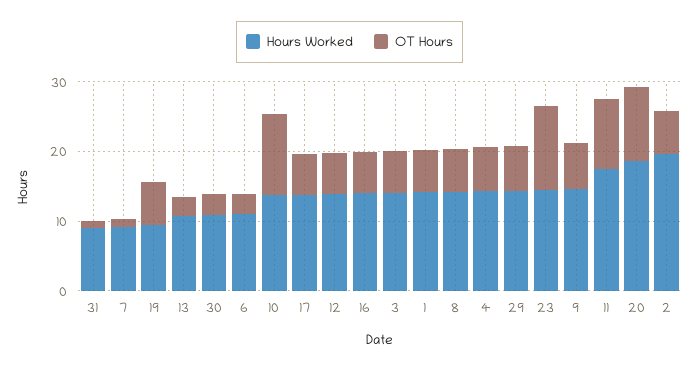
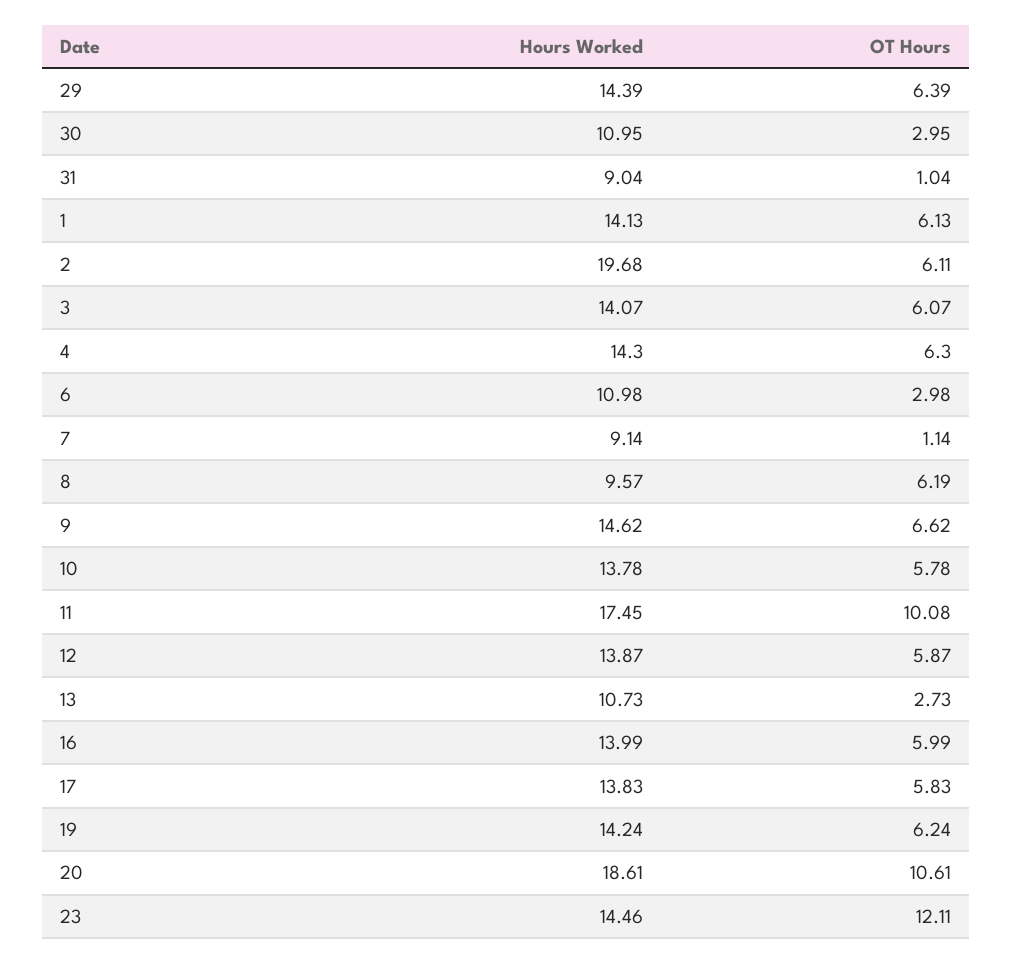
  {
    "Hours Worked": {
      "31": 9.04,
      "7": 9.14,
-     "19": 10,
+     "19": 14.24,
      "13": 10.73,
      "30": 10.95,
      "6": 10.98,
      "10": 13.78,
      "17": 13.83,
      "12": 13.87,
      "16": 13.99,
      "3": 14.07,
      "1": 14.13,
-     "8": 14,
+     "8": 9.57,
      "4": 14.3,
      "29": 14.39,
      "23": 14.46,
      "9": 14.62,
      "11": 17.45,
      "20": 18.61,
      "2": 19.68
    },
    "OT Hours": {
      "31": 1.04,
      "7": 1.14,
      "19": 6.24,
      "13": 2.73,
      "30": 2.95,
      "6": 2.98,
-     "10": 12,
+     "10": 5.78,
      "17": 5.83,
      "12": 5.87,
      "16": 5.99,
      "3": 6.07,
      "1": 6.13,
      "8": 6.19,
      "4": 6.3,
      "29": 6.39,
      "23": 12.11,
      "9": 6.62,
      "11": 10.08,
      "20": 10.61,
      "2": 6.11
    }
  }

